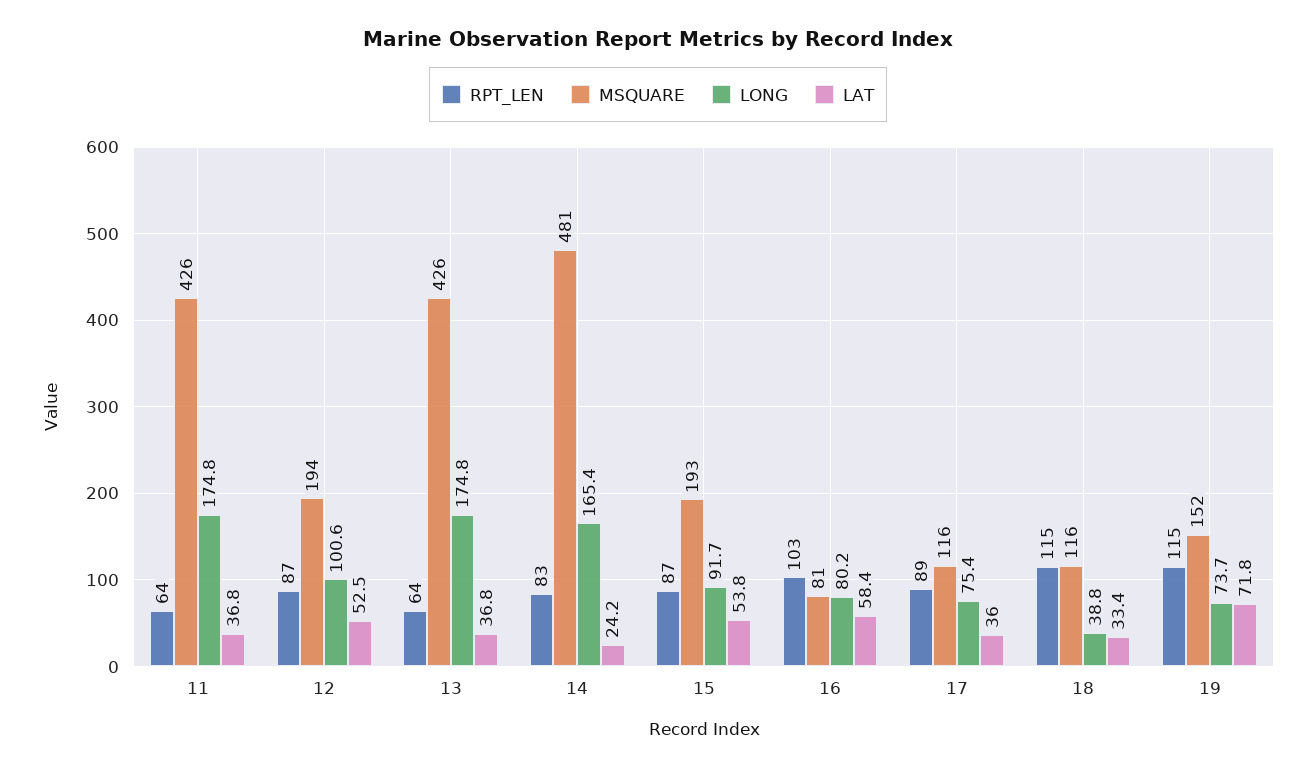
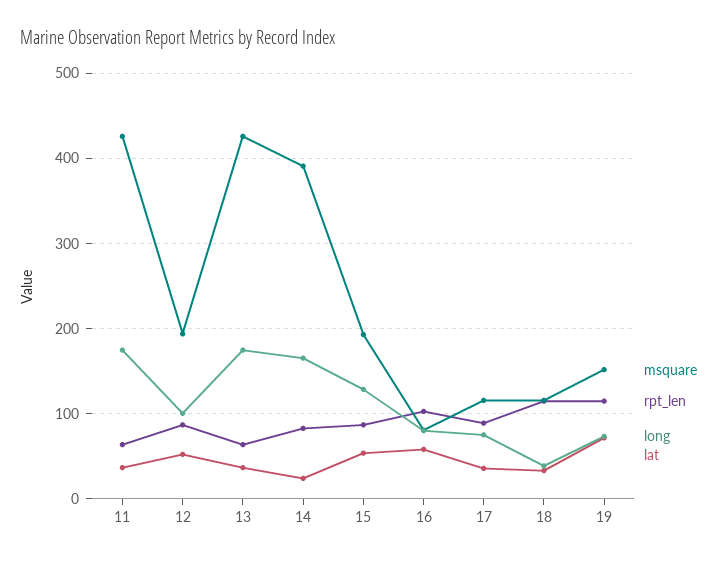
  {
    "RPT_LEN": {
      "11": 64,
      "12": 87,
      "13": 64,
      "14": 83,
      "15": 87,
      "16": 103,
      "17": 89,
      "18": 115,
      "19": 115
    },
    "MSQUARE": {
      "11": 426,
      "12": 194,
      "13": 426,
-     "14": 481,
+     "14": 390,
      "15": 193,
      "16": 81,
      "17": 116,
      "18": 116,
      "19": 152
    },
    "LONG": {
      "11": 174.8,
      "12": 100.6,
      "13": 174.8,
      "14": 165.4,
-     "15": 91.7,
+     "15": 130,
      "16": 80.2,
      "17": 75.4,
      "18": 38.8,
      "19": 73.7
    },
    "LAT": {
      "11": 36.8,
      "12": 52.5,
      "13": 36.8,
      "14": 24.2,
      "15": 53.8,
      "16": 58.4,
      "17": 36,
      "18": 33.4,
      "19": 71.8
    }
  }

